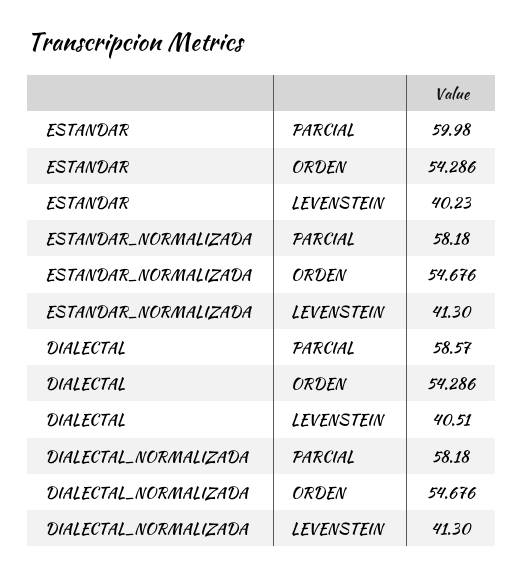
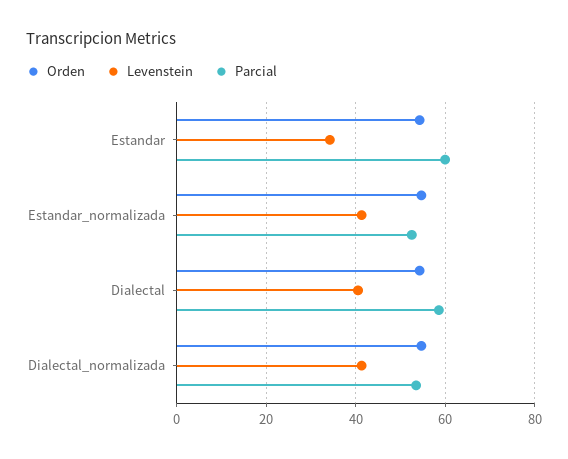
  {
    "PARCIAL": {
      "ESTANDAR": 59.98,
-     "ESTANDAR_NORMALIZADA": 58.18,
+     "ESTANDAR_NORMALIZADA": 52,
      "DIALECTAL": 58.57,
-     "DIALECTAL_NORMALIZADA": 58.18
+     "DIALECTAL_NORMALIZADA": 54
    },
    "ORDEN": {
      "ESTANDAR": 54.286,
      "ESTANDAR_NORMALIZADA": 54.676,
      "DIALECTAL": 54.286,
      "DIALECTAL_NORMALIZADA": 54.676
    },
    "LEVENSTEIN": {
-     "ESTANDAR": 40.23,
+     "ESTANDAR": 34,
      "ESTANDAR_NORMALIZADA": 41.3,
      "DIALECTAL": 40.51,
      "DIALECTAL_NORMALIZADA": 41.3
    }
  }

